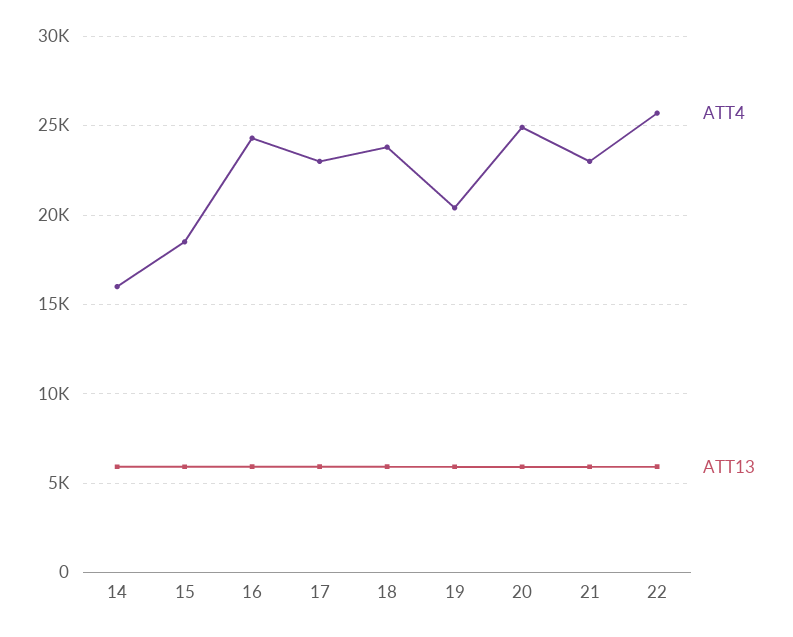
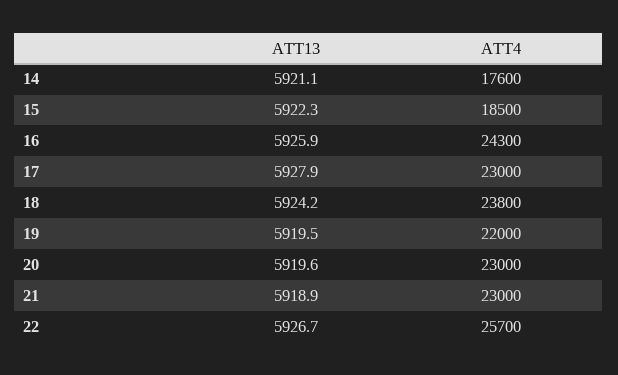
  {
    "ATT4": {
-     "14": 16000,
+     "14": 17600,
      "15": 18500,
      "16": 24300,
      "17": 23000,
      "18": 23800,
-     "19": 20500,
+     "19": 22000,
-     "20": 25000,
+     "20": 23000,
      "21": 23000,
      "22": 25700
    },
    "ATT13": {
      "14": 5921.1,
      "15": 5922.3,
      "16": 5925.9,
      "17": 5927.9,
      "18": 5924.2,
      "19": 5919.5,
      "20": 5919.6,
      "21": 5918.9,
      "22": 5926.7
    }
  }

